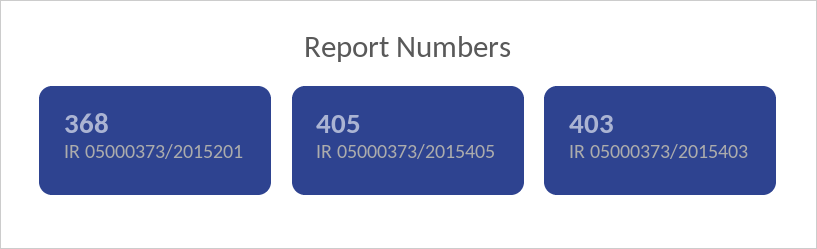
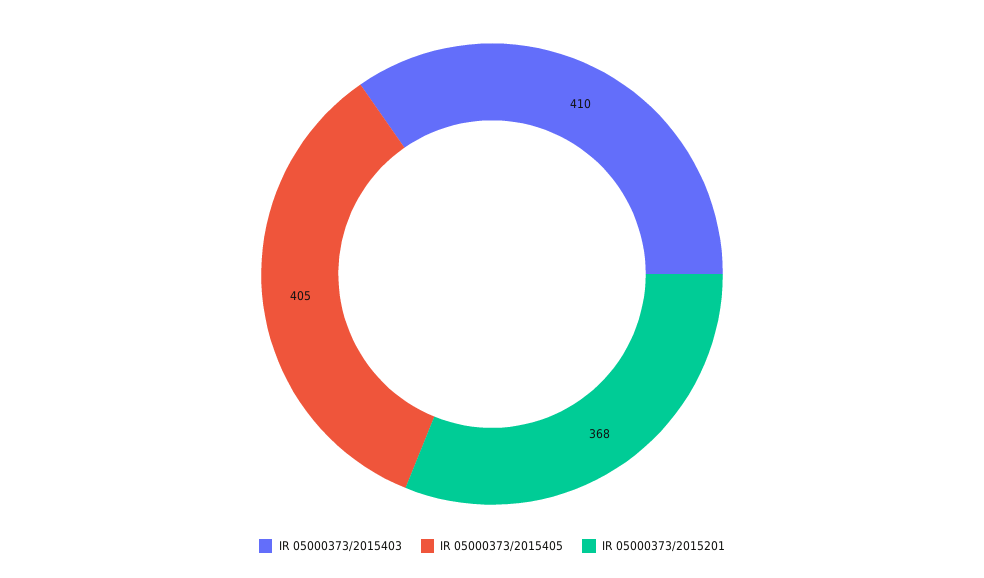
  {
    "IR 05000373/2015201": 368,
    "IR 05000373/2015405": 405,
-   "IR 05000373/2015403": 403
+   "IR 05000373/2015403": 410
  }

